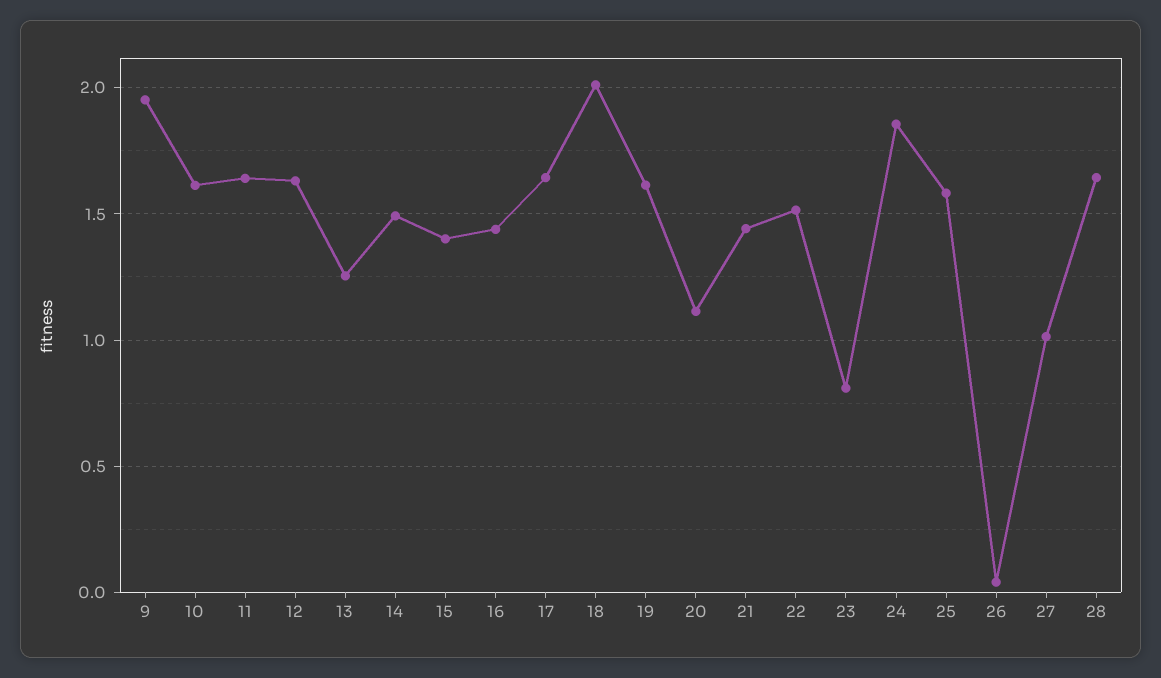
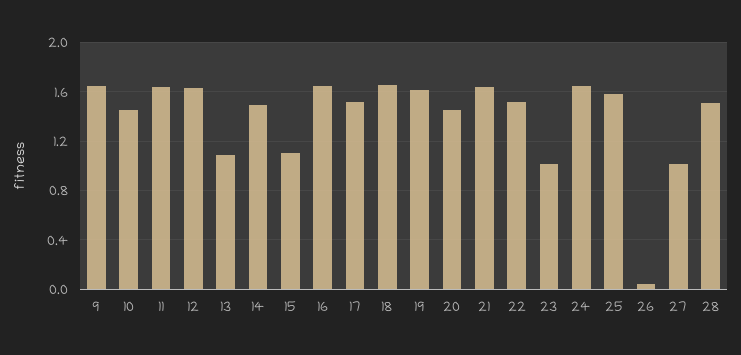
  {
-   "9": 1.95,
+   "9": 1.65,
-   "10": 1.6,
+   "10": 1.45,
    "11": 1.65,
    "12": 1.65,
-   "13": 1.25,
+   "13": 1.1,
    "14": 1.5,
-   "15": 1.4,
+   "15": 1.1,
-   "16": 1.45,
+   "16": 1.65,
-   "17": 1.65,
+   "17": 1.5,
-   "18": 2,
+   "18": 1.65,
    "19": 1.6,
-   "20": 1.1,
+   "20": 1.45,
-   "21": 1.45,
+   "21": 1.65,
    "22": 1.5,
-   "23": 0.8,
+   "23": 1,
-   "24": 1.85,
+   "24": 1.65,
    "25": 1.6,
    "26": 0.05,
    "27": 1,
-   "28": 1.65
+   "28": 1.5
  }

